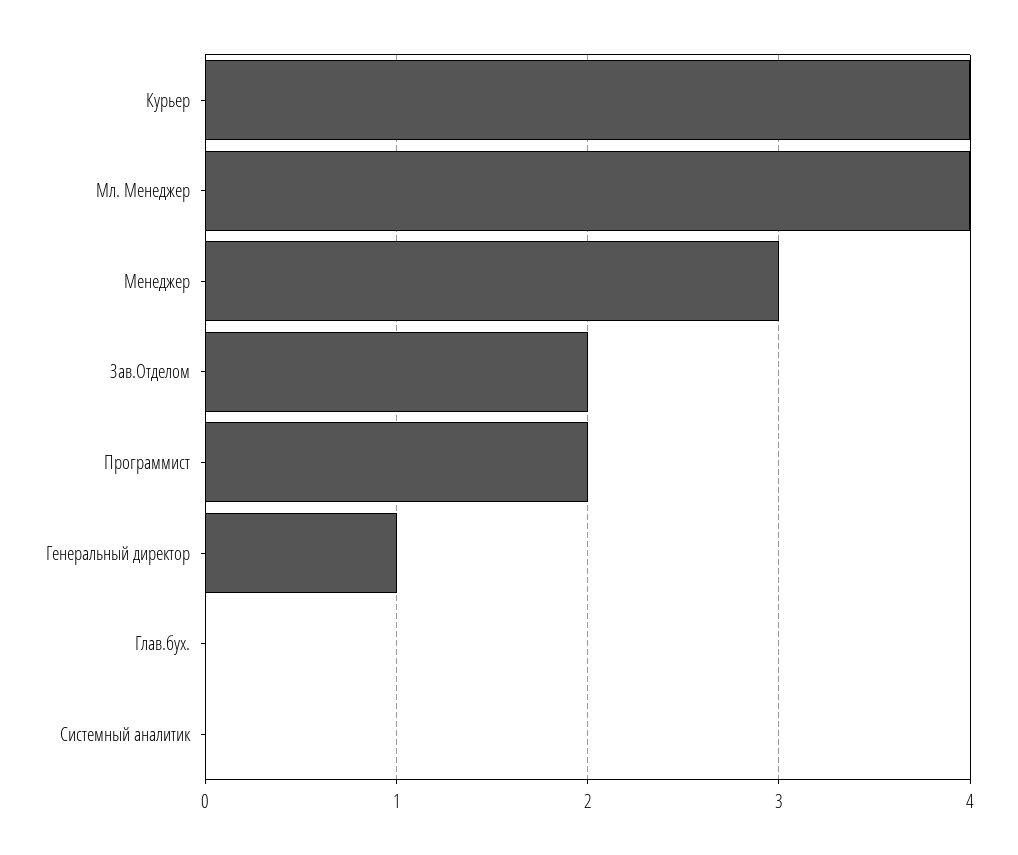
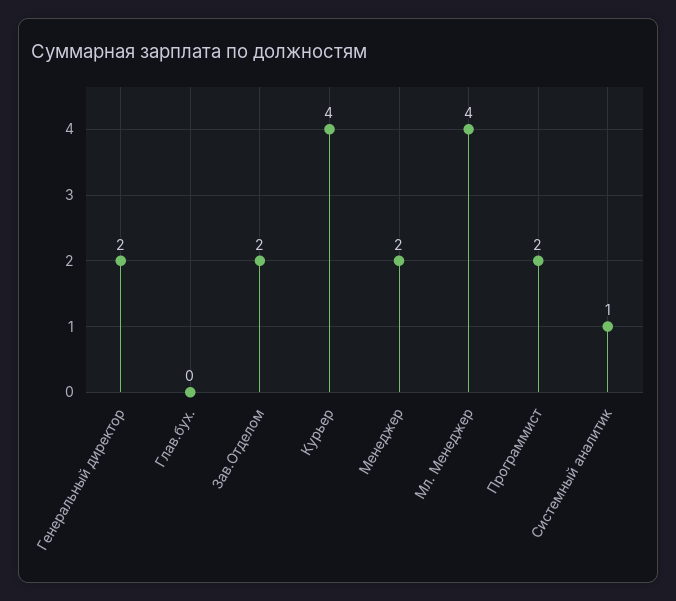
  {
    "Курьер": 4,
    "Мл. Менеджер": 4,
-   "Менеджер": 3,
+   "Менеджер": 2,
    "Зав.Отделом": 2,
    "Программист": 2,
-   "Генеральный директор": 1,
+   "Генеральный директор": 2,
    "Глав.бух.": 0,
-   "Системный аналитик": 0
+   "Системный аналитик": 1
  }

